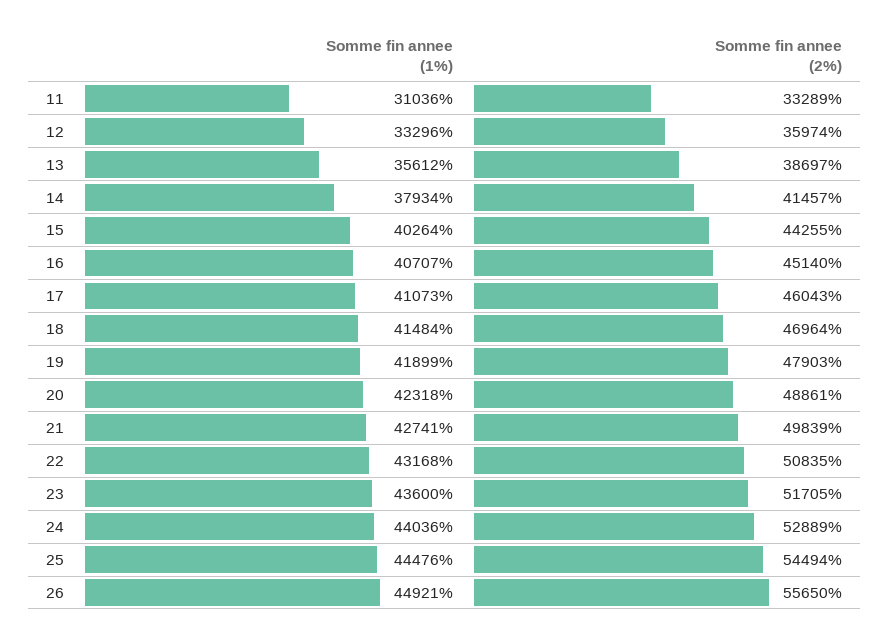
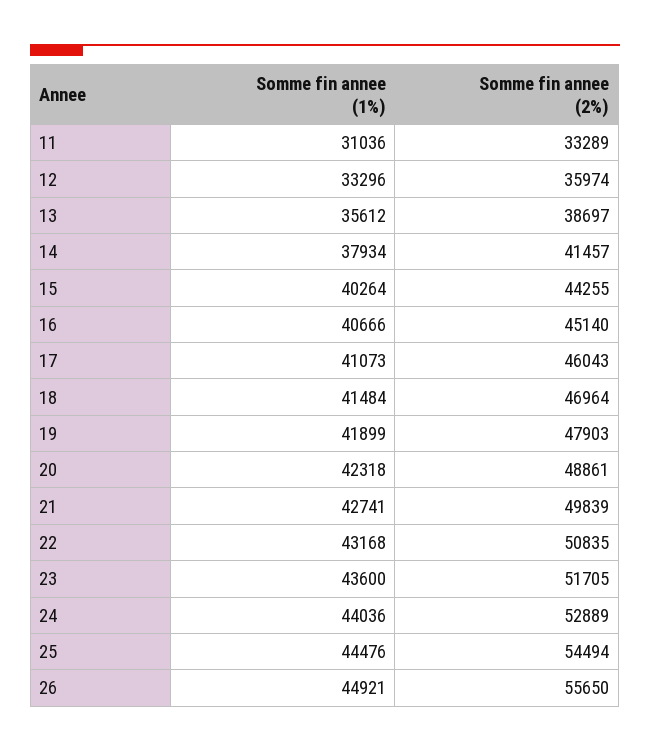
  {
    "Somme fin annee (1%)": {
      "11": 31036,
      "12": 33296,
      "13": 35612,
      "14": 37934,
      "15": 40264,
-     "16": 40707,
+     "16": 40666,
      "17": 41073,
      "18": 41484,
      "19": 41899,
      "20": 42318,
      "21": 42741,
      "22": 43168,
      "23": 43600,
      "24": 44036,
      "25": 44476,
      "26": 44921
    },
    "Somme fin annee (2%)": {
      "11": 33289,
      "12": 35974,
      "13": 38697,
      "14": 41457,
      "15": 44255,
      "16": 45140,
      "17": 46043,
      "18": 46964,
      "19": 47903,
      "20": 48861,
      "21": 49839,
      "22": 50835,
      "23": 51705,
      "24": 52889,
      "25": 54494,
      "26": 55650
    }
  }

